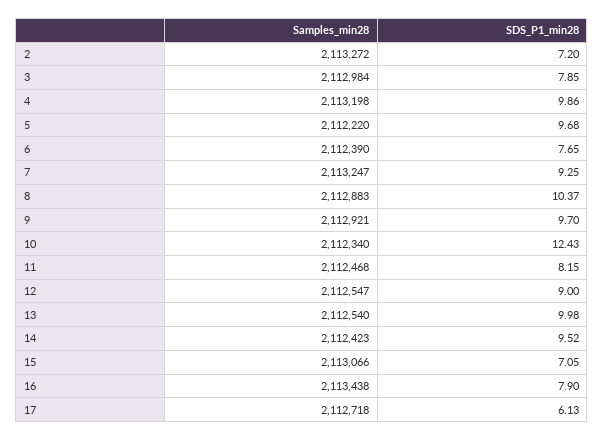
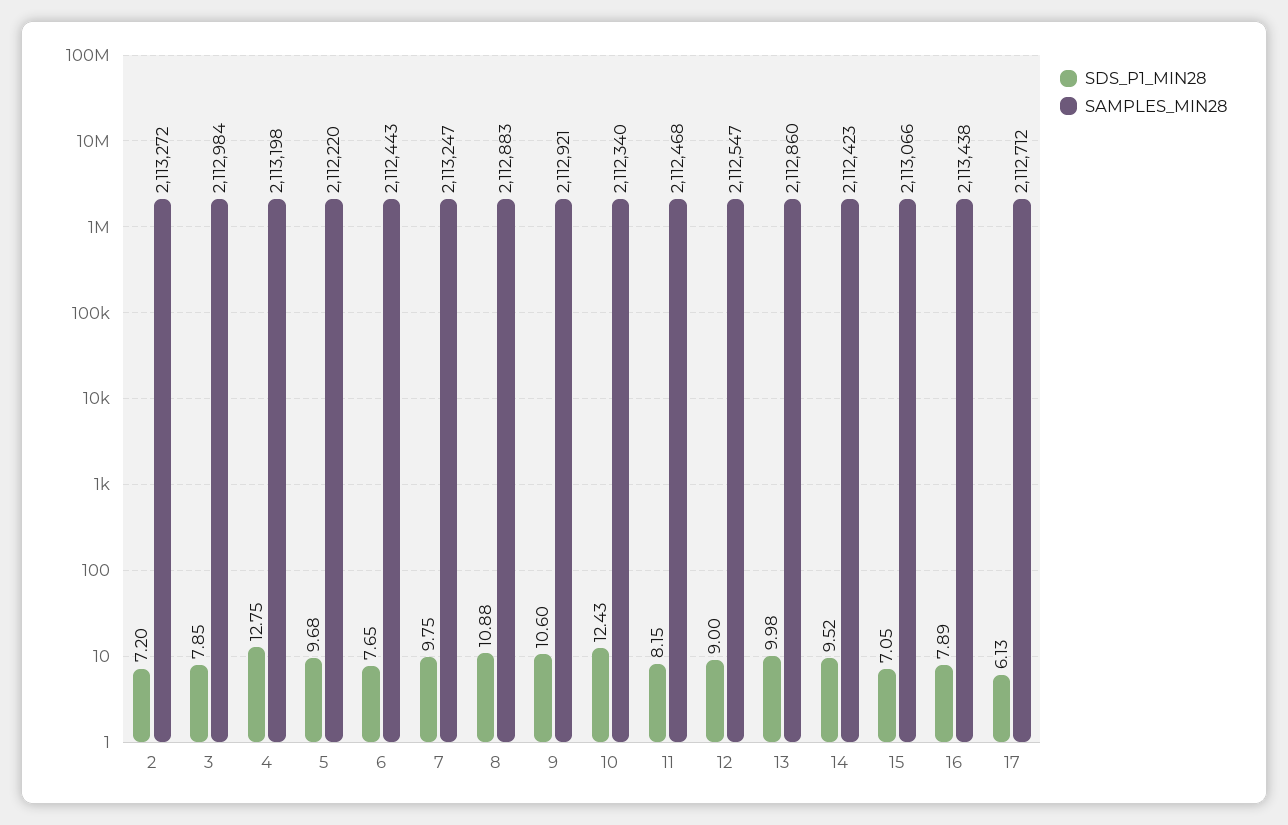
  {
    "Samples_min28": {
      "2": 2113272,
      "3": 2112984,
      "4": 2113198,
      "5": 2112220,
-     "6": 2112390,
+     "6": 2112443,
      "7": 2113247,
      "8": 2112883,
      "9": 2112921,
      "10": 2112340,
      "11": 2112468,
      "12": 2112547,
-     "13": 2112540,
+     "13": 2112860,
      "14": 2112423,
      "15": 2113066,
      "16": 2113438,
-     "17": 2112718
+     "17": 2112712
    },
    "SDS_P1_min28": {
      "2": 7.2,
      "3": 7.85,
-     "4": 9.86,
+     "4": 12.75,
      "5": 9.68,
      "6": 7.65,
-     "7": 9.25,
+     "7": 9.75,
-     "8": 10.37,
+     "8": 10.88,
-     "9": 9.7,
+     "9": 10.6,
      "10": 12.43,
      "11": 8.15,
      "12": 9,
      "13": 9.98,
      "14": 9.52,
      "15": 7.05,
-     "16": 7.9,
+     "16": 7.89,
      "17": 6.13
    }
  }

